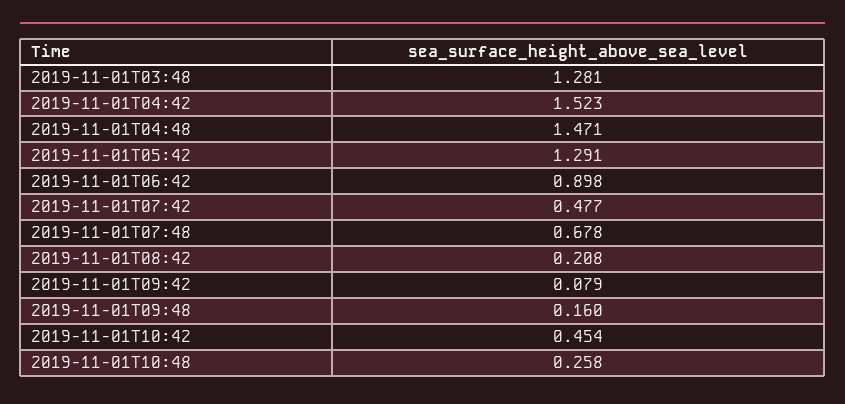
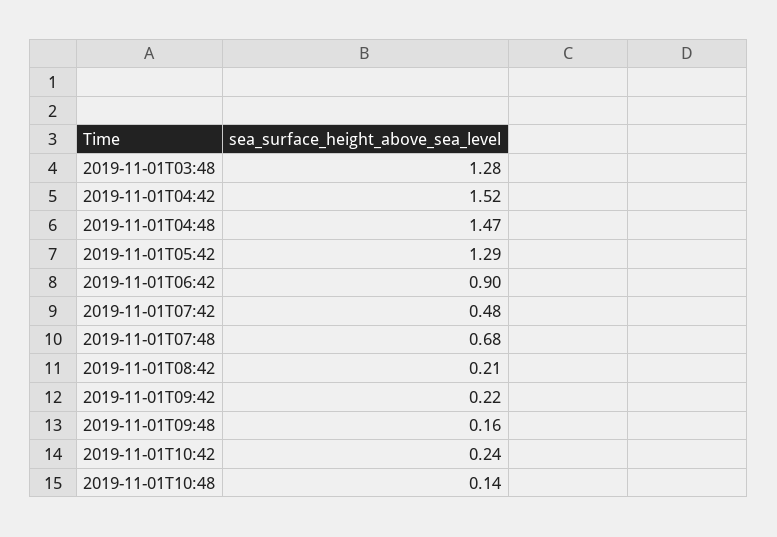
  {
    "2019-11-01T03:48": 1.281,
    "2019-11-01T04:42": 1.523,
    "2019-11-01T04:48": 1.471,
    "2019-11-01T05:42": 1.291,
    "2019-11-01T06:42": 0.898,
    "2019-11-01T07:42": 0.477,
    "2019-11-01T07:48": 0.678,
    "2019-11-01T08:42": 0.208,
-   "2019-11-01T09:42": 0.079,
+   "2019-11-01T09:42": 0.22,
    "2019-11-01T09:48": 0.16,
-   "2019-11-01T10:42": 0.454,
+   "2019-11-01T10:42": 0.24,
-   "2019-11-01T10:48": 0.258
+   "2019-11-01T10:48": 0.14
  }

